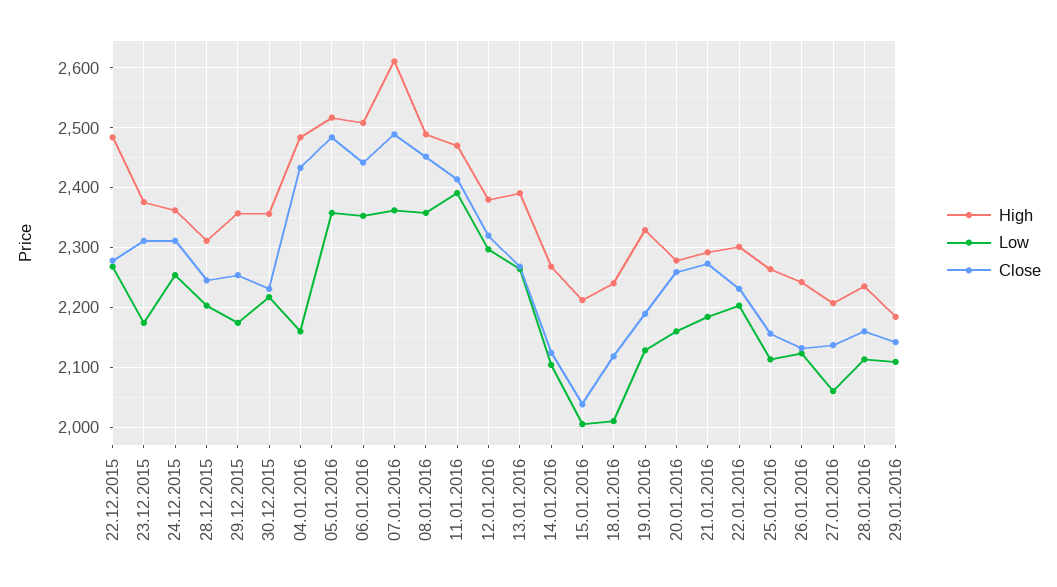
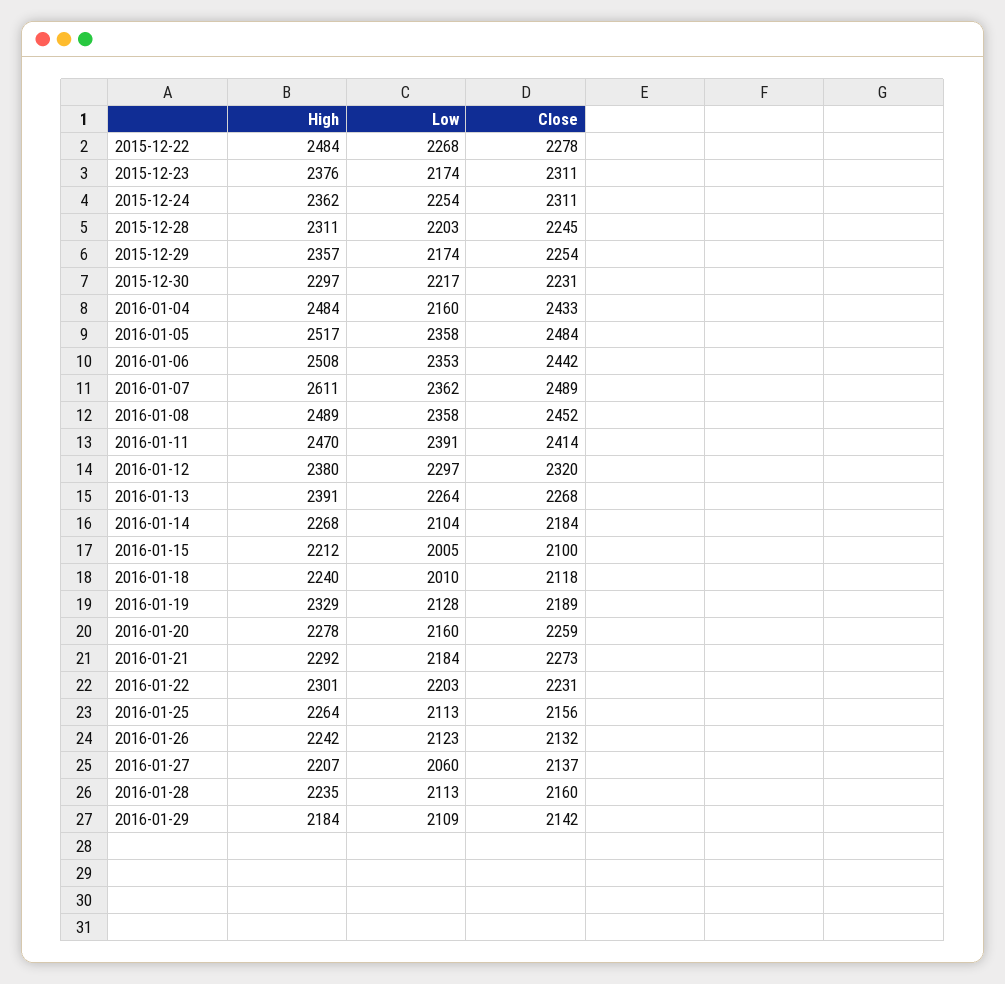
  {
    "High": {
      "22.12.2015": 2484,
      "23.12.2015": 2376,
      "24.12.2015": 2362,
      "28.12.2015": 2311,
      "29.12.2015": 2357,
-     "30.12.2015": 2360,
+     "30.12.2015": 2297,
      "04.01.2016": 2484,
      "05.01.2016": 2517,
      "06.01.2016": 2508,
      "07.01.2016": 2611,
      "08.01.2016": 2489,
      "11.01.2016": 2470,
      "12.01.2016": 2380,
      "13.01.2016": 2391,
      "14.01.2016": 2268,
      "15.01.2016": 2212,
      "18.01.2016": 2240,
      "19.01.2016": 2329,
      "20.01.2016": 2278,
      "21.01.2016": 2292,
      "22.01.2016": 2301,
      "25.01.2016": 2264,
      "26.01.2016": 2242,
      "27.01.2016": 2207,
      "28.01.2016": 2235,
      "29.01.2016": 2184
    },
    "Low": {
      "22.12.2015": 2268,
      "23.12.2015": 2174,
      "24.12.2015": 2254,
      "28.12.2015": 2203,
      "29.12.2015": 2174,
      "30.12.2015": 2217,
      "04.01.2016": 2160,
      "05.01.2016": 2358,
      "06.01.2016": 2353,
      "07.01.2016": 2362,
      "08.01.2016": 2358,
      "11.01.2016": 2391,
      "12.01.2016": 2297,
      "13.01.2016": 2264,
      "14.01.2016": 2104,
      "15.01.2016": 2005,
      "18.01.2016": 2010,
      "19.01.2016": 2128,
      "20.01.2016": 2160,
      "21.01.2016": 2184,
      "22.01.2016": 2203,
      "25.01.2016": 2113,
      "26.01.2016": 2123,
      "27.01.2016": 2060,
      "28.01.2016": 2113,
      "29.01.2016": 2109
    },
    "Close": {
      "22.12.2015": 2278,
      "23.12.2015": 2311,
      "24.12.2015": 2311,
      "28.12.2015": 2245,
      "29.12.2015": 2254,
      "30.12.2015": 2231,
      "04.01.2016": 2433,
      "05.01.2016": 2484,
      "06.01.2016": 2442,
      "07.01.2016": 2489,
      "08.01.2016": 2452,
      "11.01.2016": 2414,
      "12.01.2016": 2320,
      "13.01.2016": 2268,
-     "14.01.2016": 2120,
+     "14.01.2016": 2184,
-     "15.01.2016": 2040,
+     "15.01.2016": 2100,
      "18.01.2016": 2118,
      "19.01.2016": 2189,
      "20.01.2016": 2259,
      "21.01.2016": 2273,
      "22.01.2016": 2231,
      "25.01.2016": 2156,
      "26.01.2016": 2132,
      "27.01.2016": 2137,
      "28.01.2016": 2160,
      "29.01.2016": 2142
    }
  }

